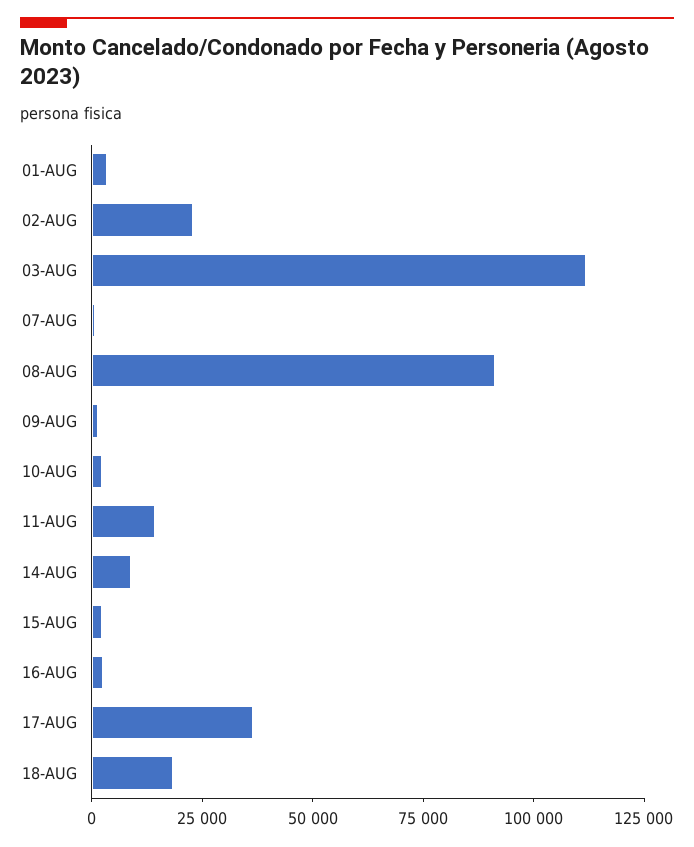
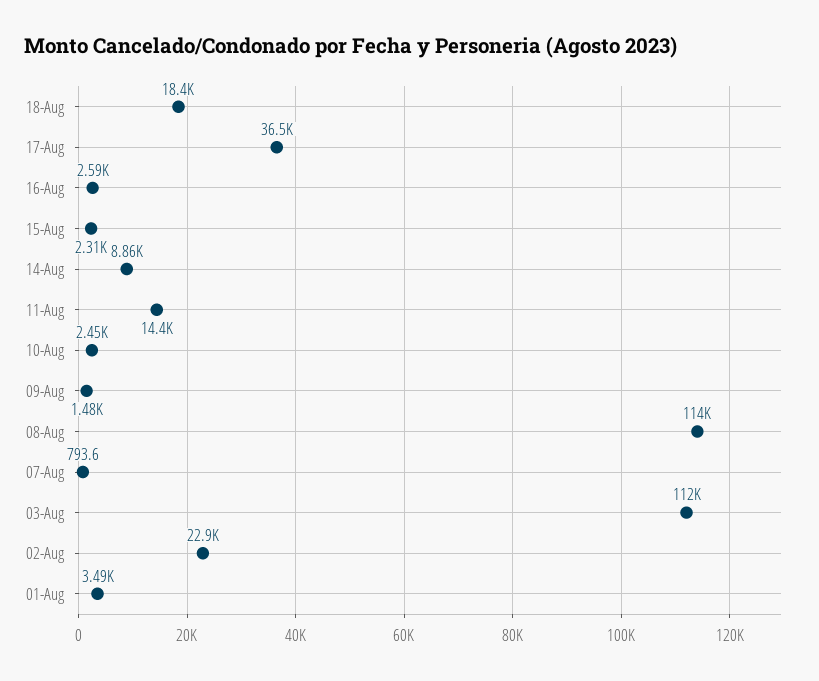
  {
    "01-AUG": 3490,
    "02-AUG": 22900,
    "03-AUG": 112000,
    "07-AUG": 793.6,
-   "08-AUG": 90000,
+   "08-AUG": 114000,
    "09-AUG": 1480,
    "10-AUG": 2450,
    "11-AUG": 14400,
    "14-AUG": 8860,
    "15-AUG": 2310,
    "16-AUG": 2590,
    "17-AUG": 36500,
    "18-AUG": 18400
  }

